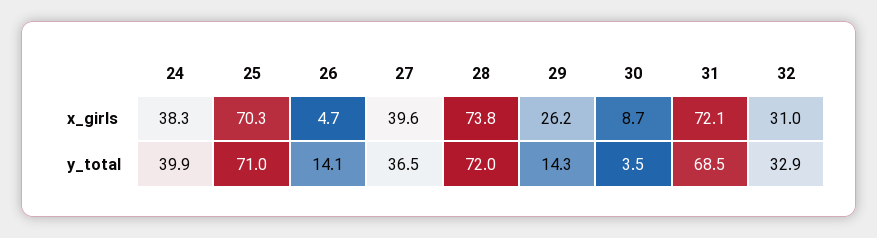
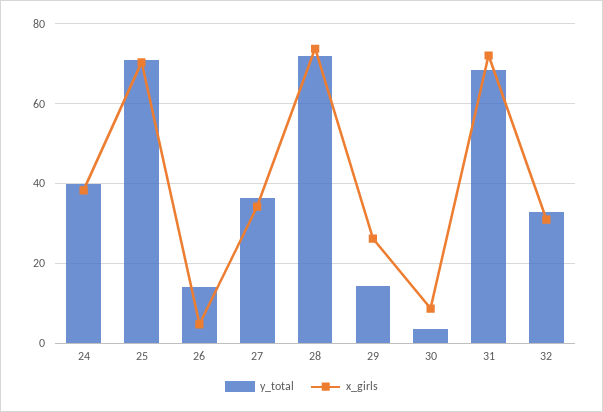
  {
    "x_girls": {
      "24": 38.3,
      "25": 70.3,
      "26": 4.7,
-     "27": 39.6,
+     "27": 34,
      "28": 73.8,
      "29": 26.2,
      "30": 8.7,
      "31": 72.1,
      "32": 31
    },
    "y_total": {
      "24": 39.9,
      "25": 71,
      "26": 14.1,
      "27": 36.5,
      "28": 72,
      "29": 14.3,
      "30": 3.5,
      "31": 68.5,
      "32": 32.9
    }
  }

